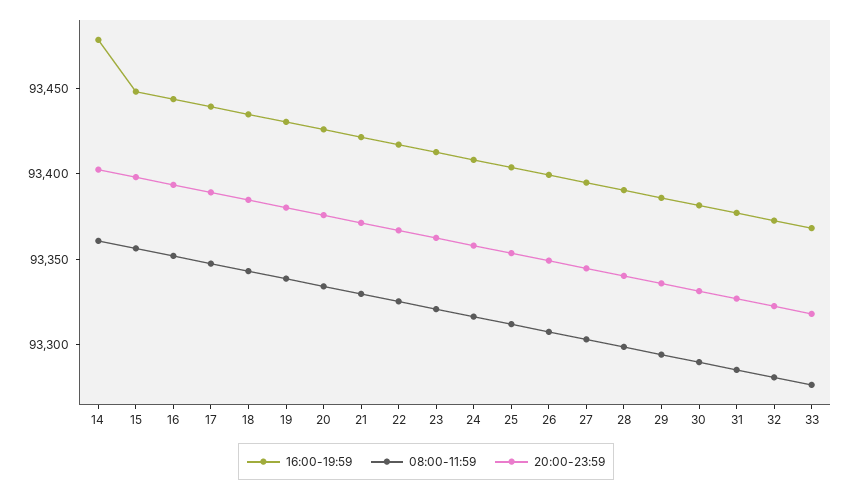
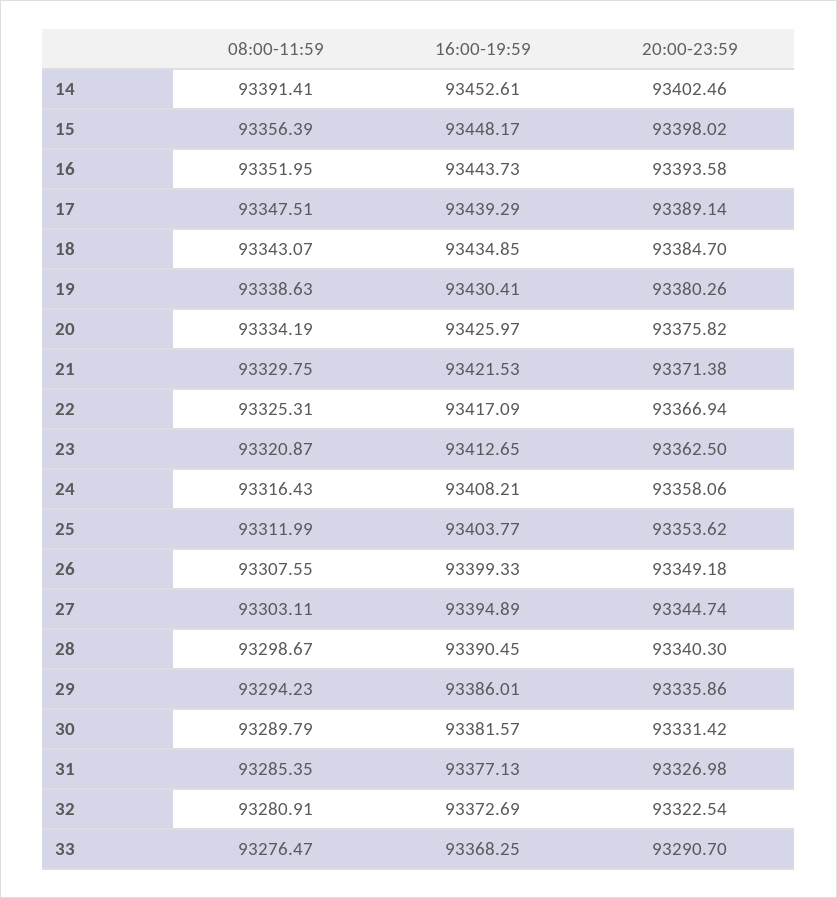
  {
    "16:00-19:59": {
-     "14": 93480,
+     "14": 93452.61,
      "15": 93448.17,
      "16": 93443.73,
      "17": 93439.29,
      "18": 93434.85,
      "19": 93430.41,
      "20": 93425.97,
      "21": 93421.53,
      "22": 93417.09,
      "23": 93412.65,
      "24": 93408.21,
      "25": 93403.77,
      "26": 93399.33,
      "27": 93394.89,
      "28": 93390.45,
      "29": 93386.01,
      "30": 93381.57,
      "31": 93377.13,
      "32": 93372.69,
      "33": 93368.25
    },
    "08:00-11:59": {
-     "14": 93360,
+     "14": 93391.41,
      "15": 93356.39,
      "16": 93351.95,
      "17": 93347.51,
      "18": 93343.07,
      "19": 93338.63,
      "20": 93334.19,
      "21": 93329.75,
      "22": 93325.31,
      "23": 93320.87,
      "24": 93316.43,
      "25": 93311.99,
      "26": 93307.55,
      "27": 93303.11,
      "28": 93298.67,
      "29": 93294.23,
      "30": 93289.79,
      "31": 93285.35,
      "32": 93280.91,
      "33": 93276.47
    },
    "20:00-23:59": {
      "14": 93402.46,
      "15": 93398.02,
      "16": 93393.58,
      "17": 93389.14,
      "18": 93384.7,
      "19": 93380.26,
      "20": 93375.82,
      "21": 93371.38,
      "22": 93366.94,
      "23": 93362.5,
      "24": 93358.06,
      "25": 93353.62,
      "26": 93349.18,
      "27": 93344.74,
      "28": 93340.3,
      "29": 93335.86,
      "30": 93331.42,
      "31": 93326.98,
      "32": 93322.54,
-     "33": 93320
+     "33": 93290.7
    }
  }

